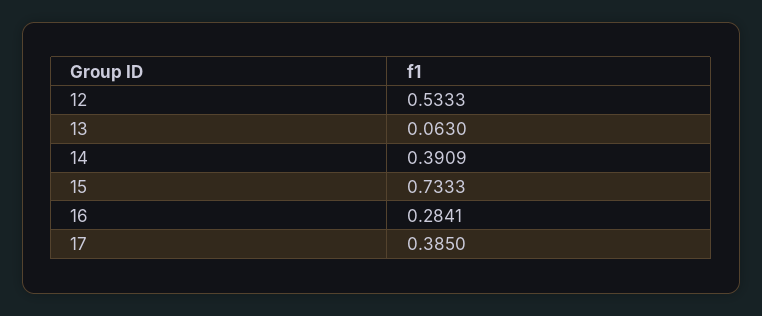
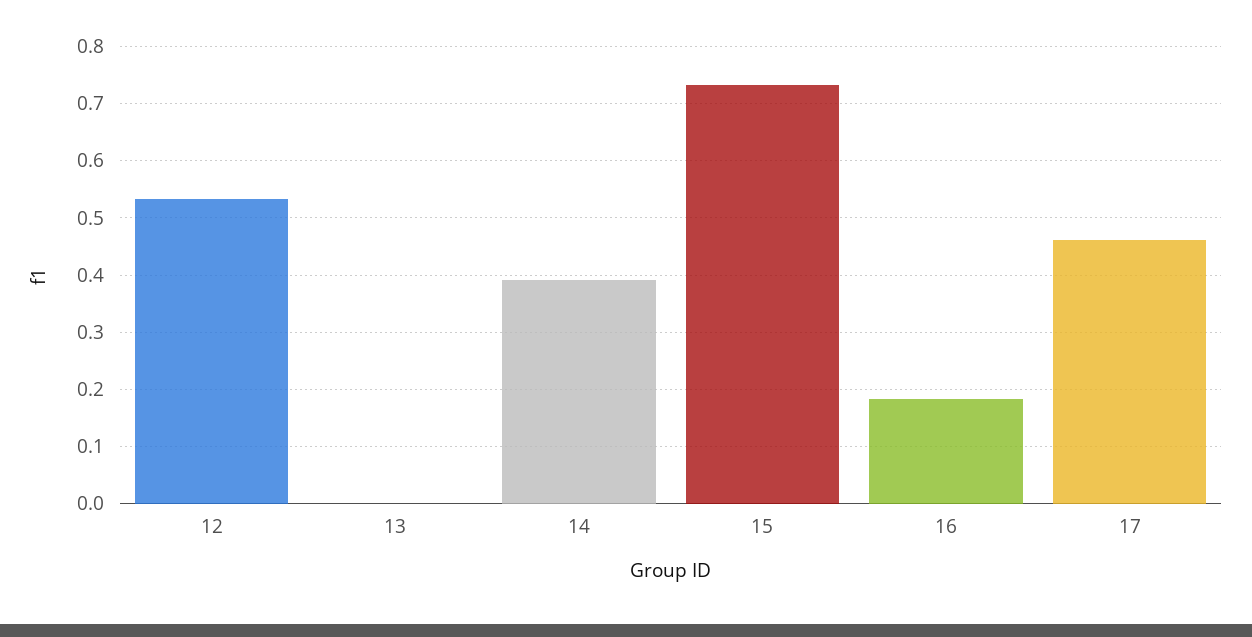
  {
    "12": 0.5333,
-   "13": 0.063,
+   "13": 0,
    "14": 0.3909,
    "15": 0.7333,
-   "16": 0.2841,
+   "16": 0.18,
-   "17": 0.385
+   "17": 0.46
  }

